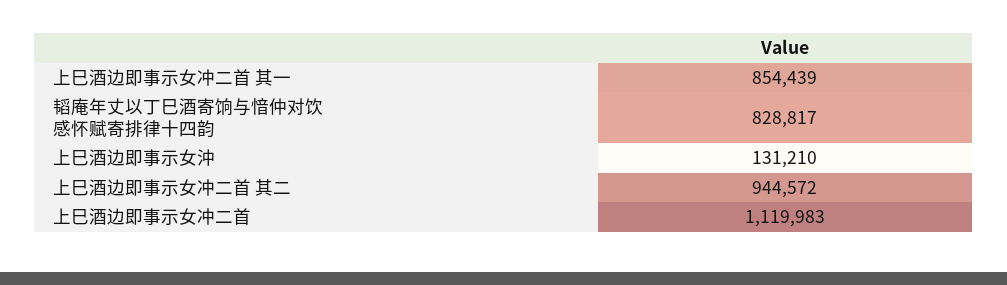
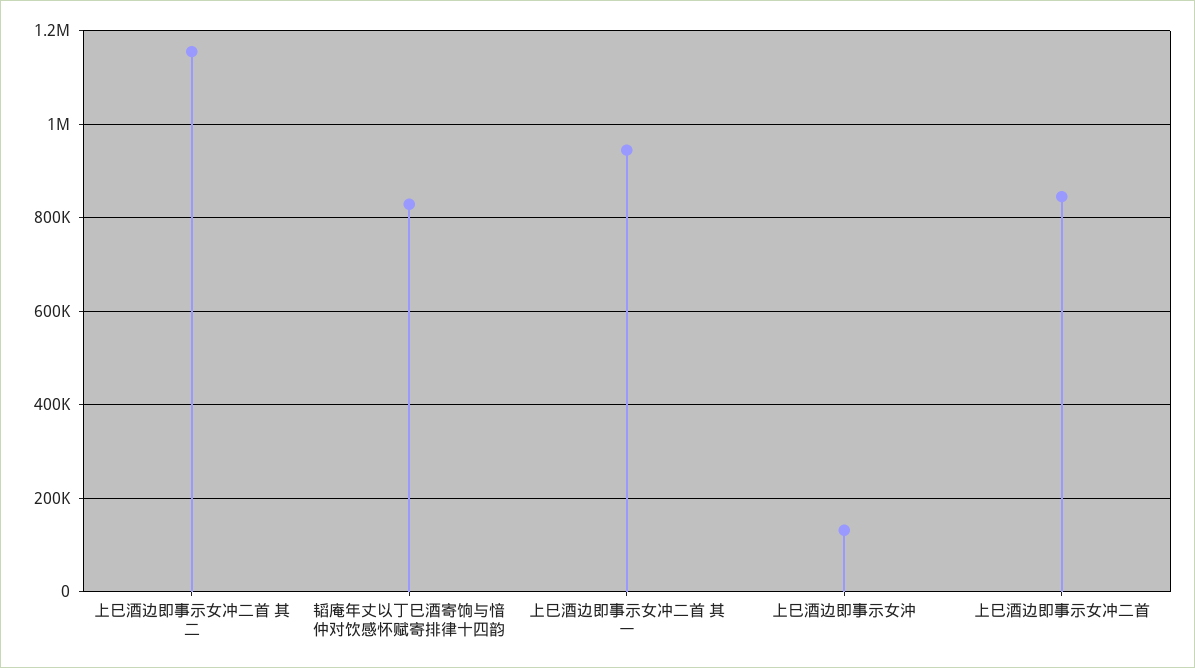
  {
-   "上巳酒边即事示女冲二首 其一": 854439,
+   "上巳酒边即事示女冲二首 其一": 940000,
    "韬庵年丈以丁巳酒寄饷与愔仲对饮感怀赋寄排律十四韵": 828817,
    "上巳酒边即事示女沖": 131210,
-   "上巳酒边即事示女冲二首 其二": 944572,
+   "上巳酒边即事示女冲二首 其二": 1160000,
-   "上巳酒边即事示女冲二首": 1119983
+   "上巳酒边即事示女冲二首": 840000
  }

